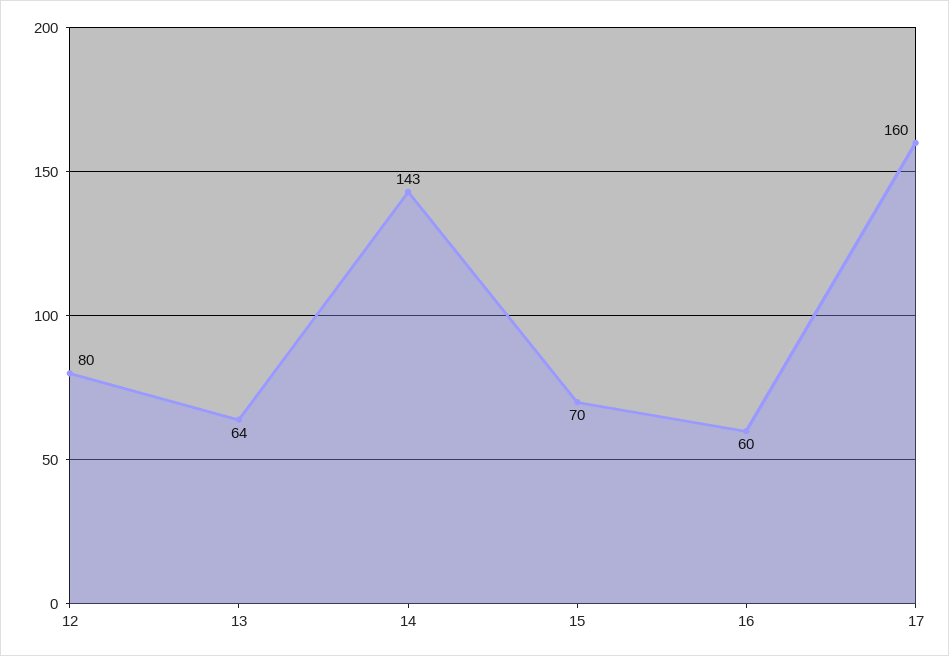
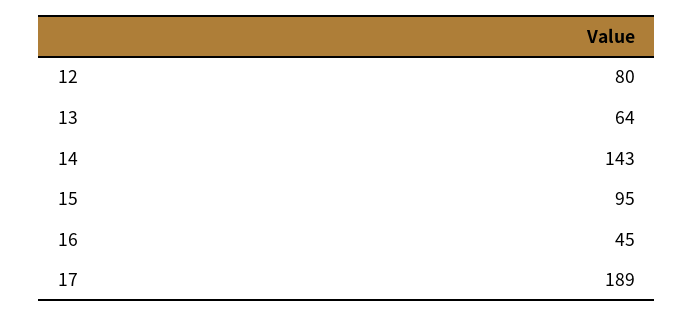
  {
    "12": 80,
    "13": 64,
    "14": 143,
-   "15": 70,
+   "15": 95,
-   "16": 60,
+   "16": 45,
-   "17": 160
+   "17": 189
  }

